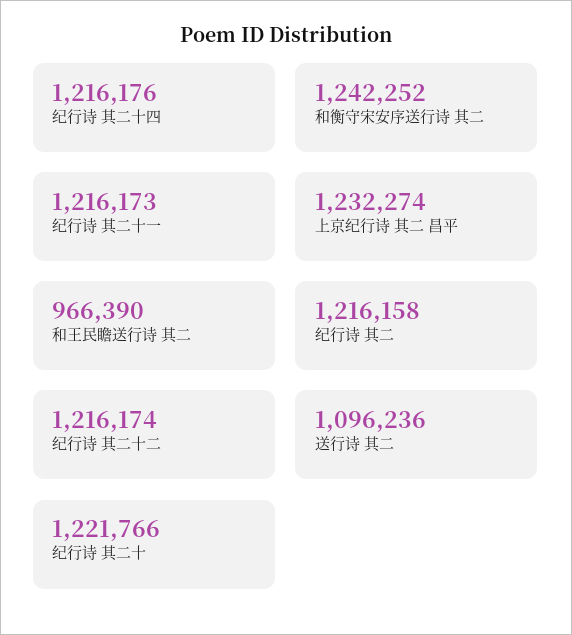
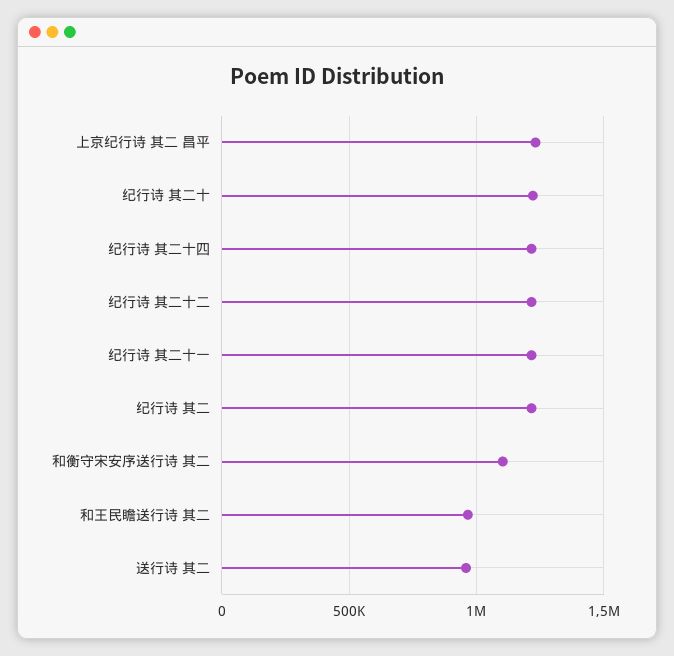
  {
    "纪行诗 其二十四": 1216176,
-   "和衡守宋安序送行诗 其二": 1242252,
+   "和衡守宋安序送行诗 其二": 1100000,
    "纪行诗 其二十一": 1216173,
    "上京纪行诗 其二 昌平": 1232274,
    "和王民瞻送行诗 其二": 966390,
    "纪行诗 其二": 1216158,
    "纪行诗 其二十二": 1216174,
-   "送行诗 其二": 1096236,
+   "送行诗 其二": 950000,
    "纪行诗 其二十": 1221766
  }

